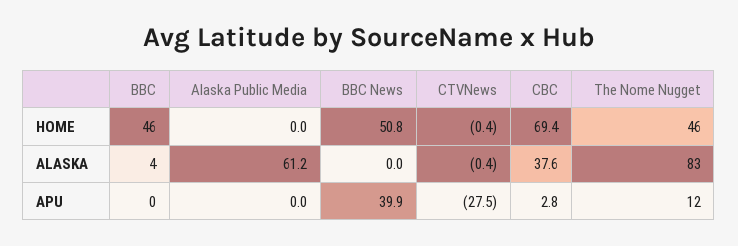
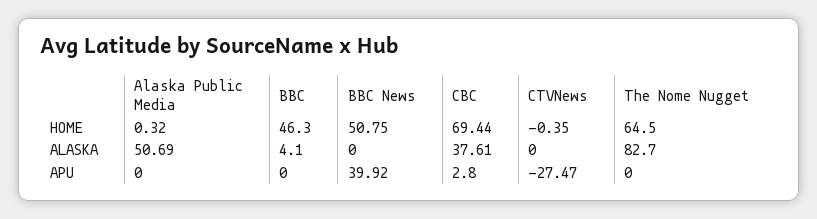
  {
    "BBC": {
      "HOME": 46.3,
      "ALASKA": 4.1,
      "APU": 0
    },
    "Alaska Public Media": {
-     "HOME": 0,
+     "HOME": 0.32,
-     "ALASKA": 61.2,
+     "ALASKA": 50.69,
      "APU": 0
    },
    "BBC News": {
      "HOME": 50.75,
      "ALASKA": 0,
      "APU": 39.92
    },
    "CTVNews": {
      "HOME": -0.35,
-     "ALASKA": -0.4,
+     "ALASKA": 0,
      "APU": -27.47
    },
    "CBC": {
      "HOME": 69.44,
      "ALASKA": 37.61,
      "APU": 2.8
    },
    "The Nome Nugget": {
-     "HOME": 46,
+     "HOME": 64.5,
      "ALASKA": 82.7,
-     "APU": 12
+     "APU": 0
    }
  }

